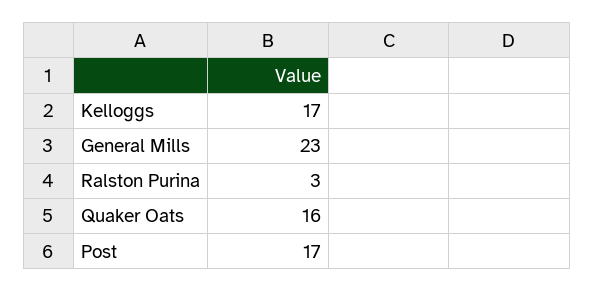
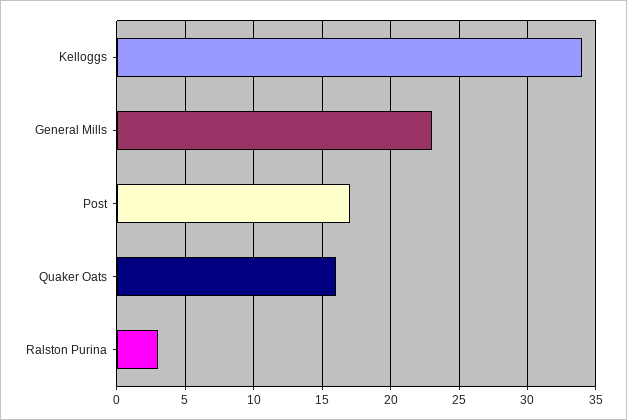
  {
-   "Kelloggs": 17,
+   "Kelloggs": 34,
    "General Mills": 23,
    "Ralston Purina": 3,
    "Quaker Oats": 16,
    "Post": 17
  }

